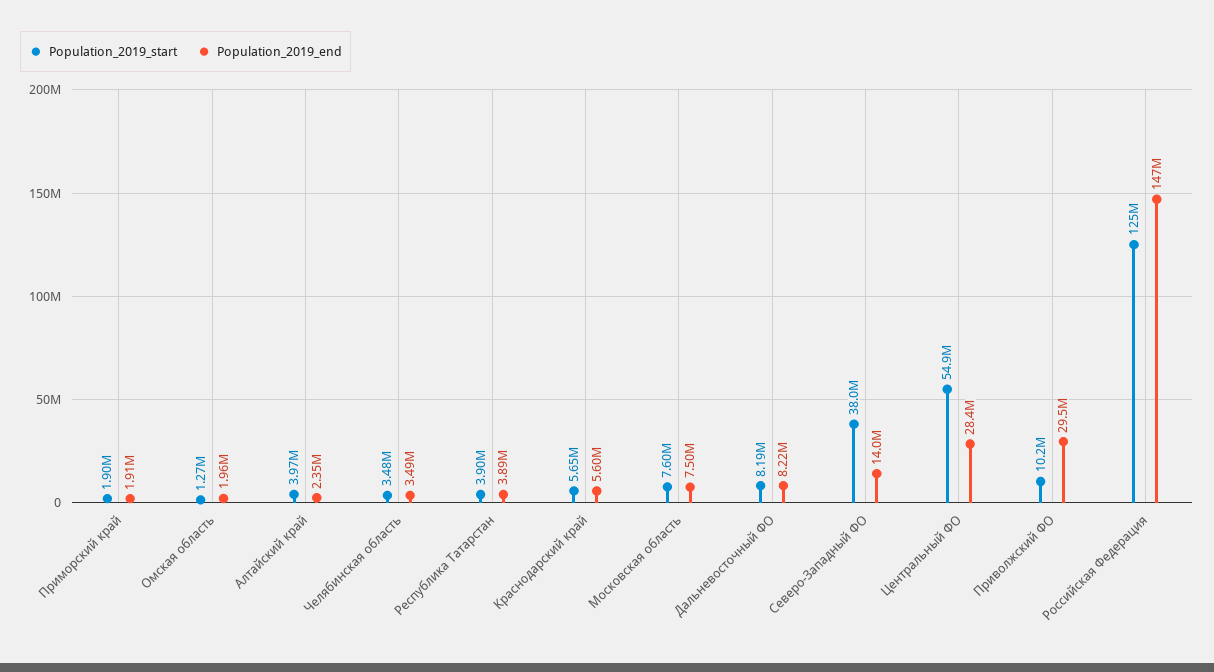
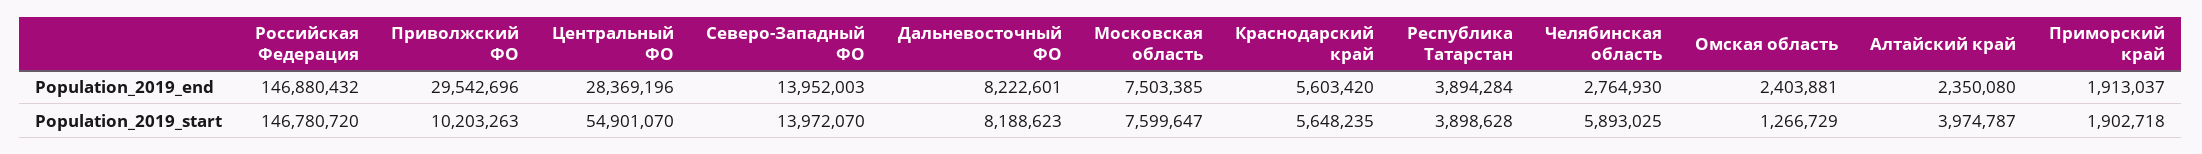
  {
    "Population_2019_start": {
      "Приморский край": 1902718,
      "Омская область": 1266729,
      "Алтайский край": 3974787,
-     "Челябинская область": 3480000,
+     "Челябинская область": 5893025,
      "Республика Татарстан": 3898628,
      "Краснодарский край": 5648235,
      "Московская область": 7599647,
      "Дальневосточный ФО": 8188623,
-     "Северо-Западный ФО": 38000000,
+     "Северо-Западный ФО": 13972070,
      "Центральный ФО": 54901070,
      "Приволжский ФО": 10203263,
-     "Российская Федеpация": 125000000
+     "Российская Федеpация": 146780720
    },
    "Population_2019_end": {
      "Приморский край": 1913037,
-     "Омская область": 1960000,
+     "Омская область": 2403881,
      "Алтайский край": 2350080,
-     "Челябинская область": 3490000,
+     "Челябинская область": 2764930,
      "Республика Татарстан": 3894284,
      "Краснодарский край": 5603420,
      "Московская область": 7503385,
      "Дальневосточный ФО": 8222601,
      "Северо-Западный ФО": 13952003,
      "Центральный ФО": 28369196,
      "Приволжский ФО": 29542696,
      "Российская Федеpация": 146880432
    }
  }

